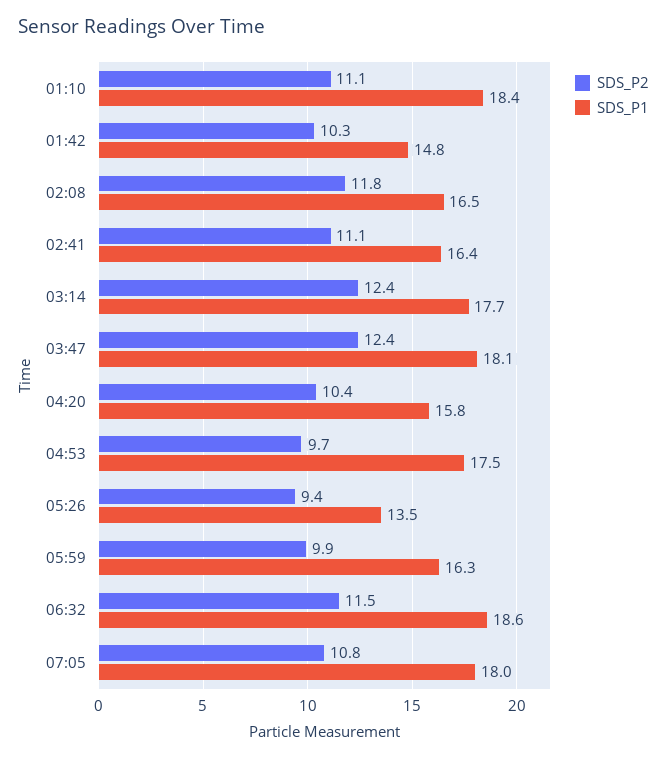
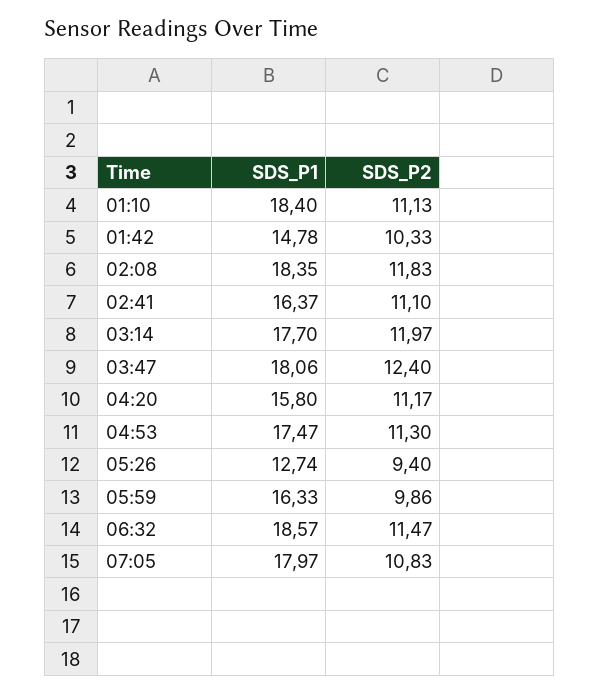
  {
    "SDS_P2": {
      "01:10": 11.13,
      "01:42": 10.33,
      "02:08": 11.83,
      "02:41": 11.1,
-     "03:14": 12.4,
+     "03:14": 11.97,
      "03:47": 12.4,
-     "04:20": 10.4,
+     "04:20": 11.17,
-     "04:53": 9.7,
+     "04:53": 11.3,
      "05:26": 9.4,
      "05:59": 9.86,
      "06:32": 11.47,
      "07:05": 10.83
    },
    "SDS_P1": {
      "01:10": 18.4,
      "01:42": 14.78,
-     "02:08": 16.5,
+     "02:08": 18.35,
      "02:41": 16.37,
      "03:14": 17.7,
      "03:47": 18.06,
      "04:20": 15.8,
      "04:53": 17.47,
-     "05:26": 13.5,
+     "05:26": 12.74,
      "05:59": 16.33,
      "06:32": 18.57,
      "07:05": 17.97
    }
  }

